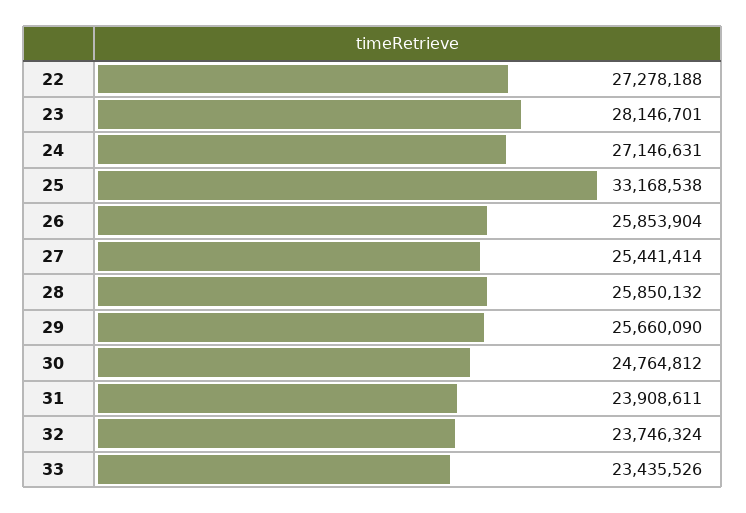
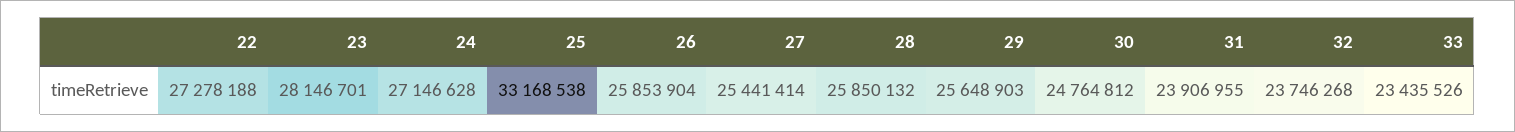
  {
    "22": 27278188,
    "23": 28146701,
-   "24": 27146631,
+   "24": 27146628,
    "25": 33168538,
    "26": 25853904,
    "27": 25441414,
    "28": 25850132,
-   "29": 25660090,
+   "29": 25648903,
    "30": 24764812,
-   "31": 23908611,
+   "31": 23906955,
-   "32": 23746324,
+   "32": 23746268,
    "33": 23435526
  }

